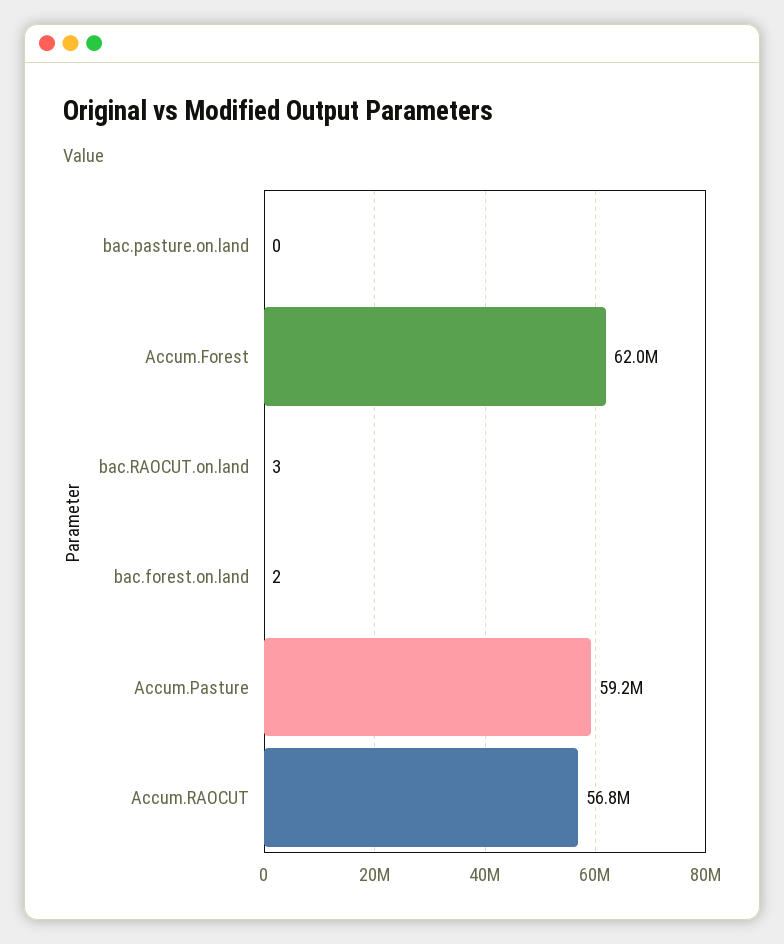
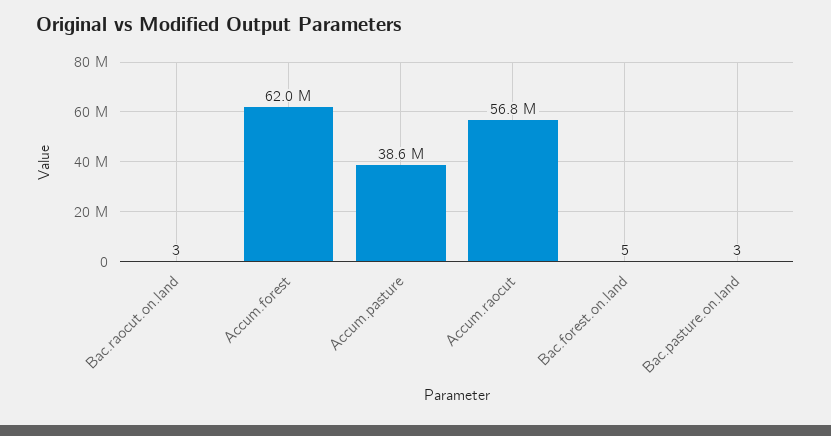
  {
-   "bac.pasture.on.land": 0,
+   "bac.pasture.on.land": 3,
    "Accum.Forest": 62000000,
    "bac.RAOCUT.on.land": 3,
-   "bac.forest.on.land": 2,
+   "bac.forest.on.land": 5,
-   "Accum.Pasture": 59200000,
+   "Accum.Pasture": 38600000,
    "Accum.RAOCUT": 56800000
  }

